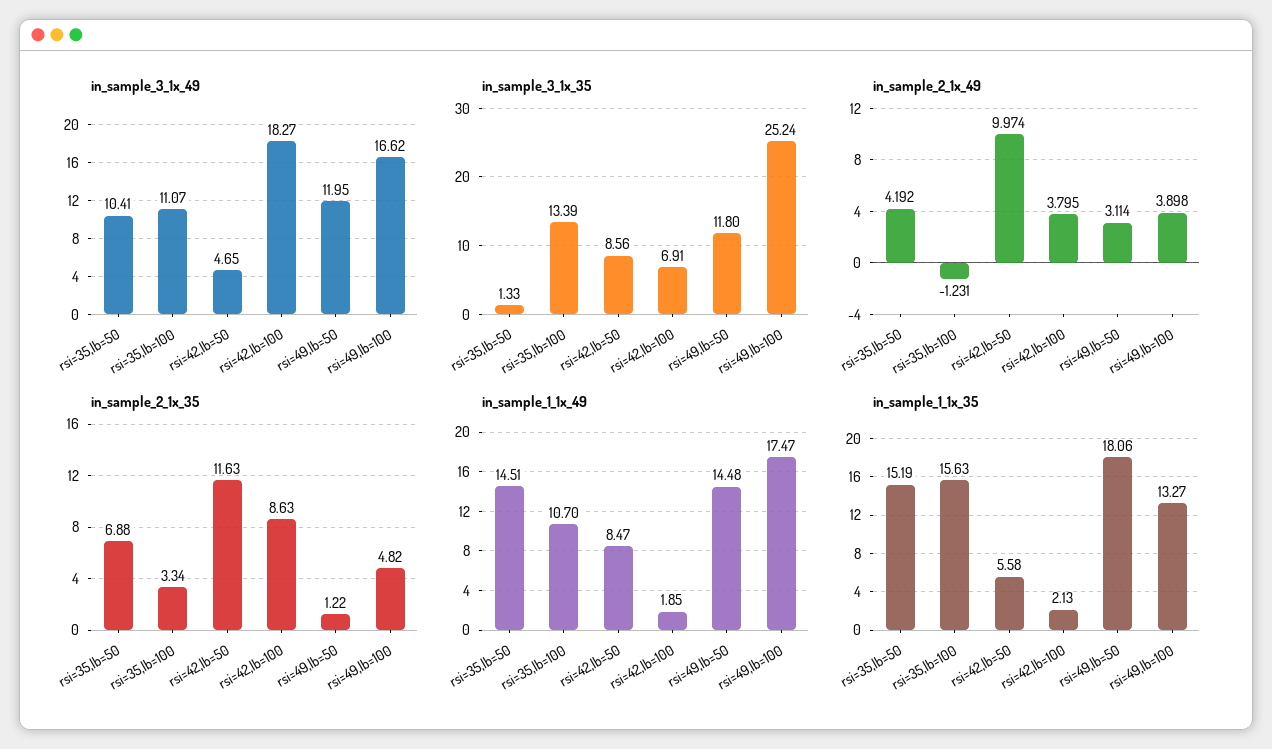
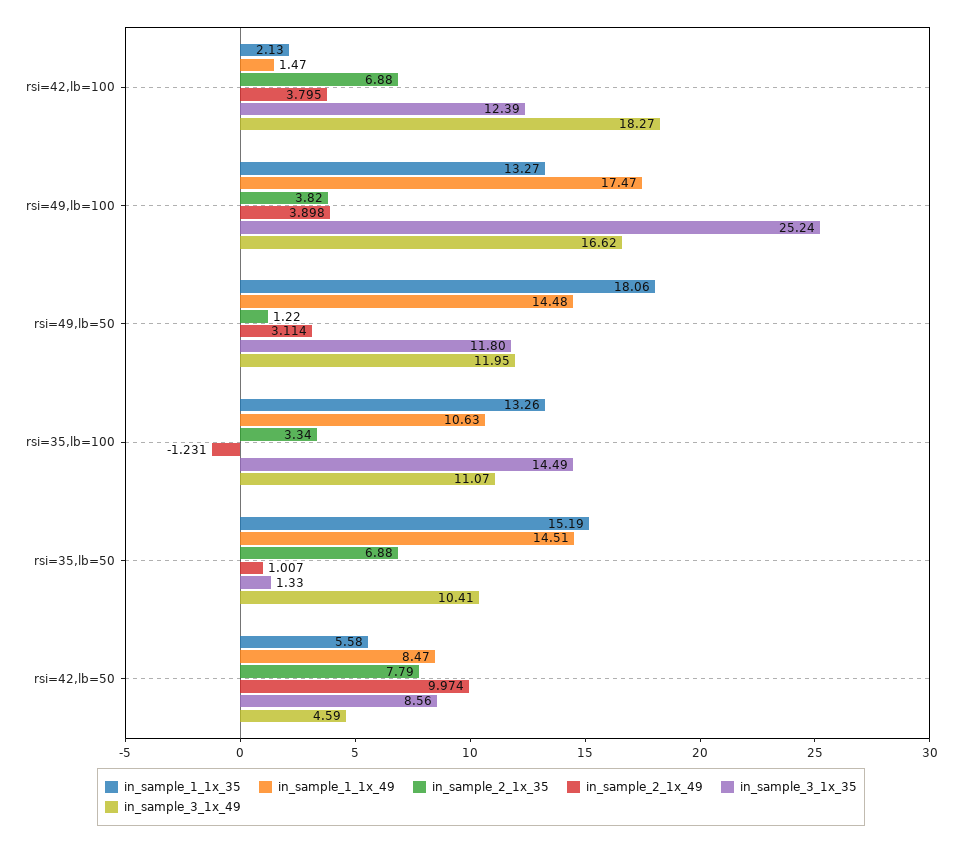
  {
    "in_sample_3_1x_49": {
      "rsi=35,lb=50": 10.41,
      "rsi=35,lb=100": 11.07,
-     "rsi=42,lb=50": 4.65,
+     "rsi=42,lb=50": 4.59,
      "rsi=42,lb=100": 18.27,
      "rsi=49,lb=50": 11.95,
      "rsi=49,lb=100": 16.62
    },
    "in_sample_3_1x_35": {
      "rsi=35,lb=50": 1.33,
-     "rsi=35,lb=100": 13.39,
+     "rsi=35,lb=100": 14.49,
      "rsi=42,lb=50": 8.56,
-     "rsi=42,lb=100": 6.91,
+     "rsi=42,lb=100": 12.39,
      "rsi=49,lb=50": 11.8,
      "rsi=49,lb=100": 25.24
    },
    "in_sample_2_1x_49": {
-     "rsi=35,lb=50": 4.192,
+     "rsi=35,lb=50": 1.007,
      "rsi=35,lb=100": -1.231,
      "rsi=42,lb=50": 9.974,
      "rsi=42,lb=100": 3.795,
      "rsi=49,lb=50": 3.114,
      "rsi=49,lb=100": 3.898
    },
    "in_sample_2_1x_35": {
      "rsi=35,lb=50": 6.88,
      "rsi=35,lb=100": 3.34,
-     "rsi=42,lb=50": 11.63,
+     "rsi=42,lb=50": 7.79,
-     "rsi=42,lb=100": 8.63,
+     "rsi=42,lb=100": 6.88,
      "rsi=49,lb=50": 1.22,
-     "rsi=49,lb=100": 4.82
+     "rsi=49,lb=100": 3.82
    },
    "in_sample_1_1x_49": {
      "rsi=35,lb=50": 14.51,
-     "rsi=35,lb=100": 10.7,
+     "rsi=35,lb=100": 10.63,
      "rsi=42,lb=50": 8.47,
-     "rsi=42,lb=100": 1.85,
+     "rsi=42,lb=100": 1.47,
      "rsi=49,lb=50": 14.48,
      "rsi=49,lb=100": 17.47
    },
    "in_sample_1_1x_35": {
      "rsi=35,lb=50": 15.19,
-     "rsi=35,lb=100": 15.63,
+     "rsi=35,lb=100": 13.26,
      "rsi=42,lb=50": 5.58,
      "rsi=42,lb=100": 2.13,
      "rsi=49,lb=50": 18.06,
      "rsi=49,lb=100": 13.27
    }
  }

